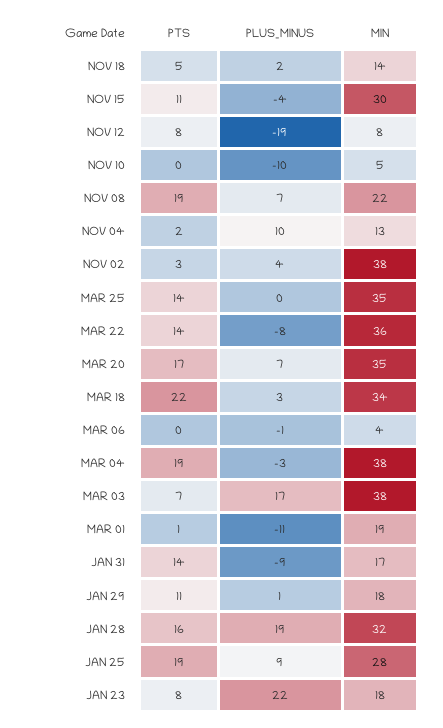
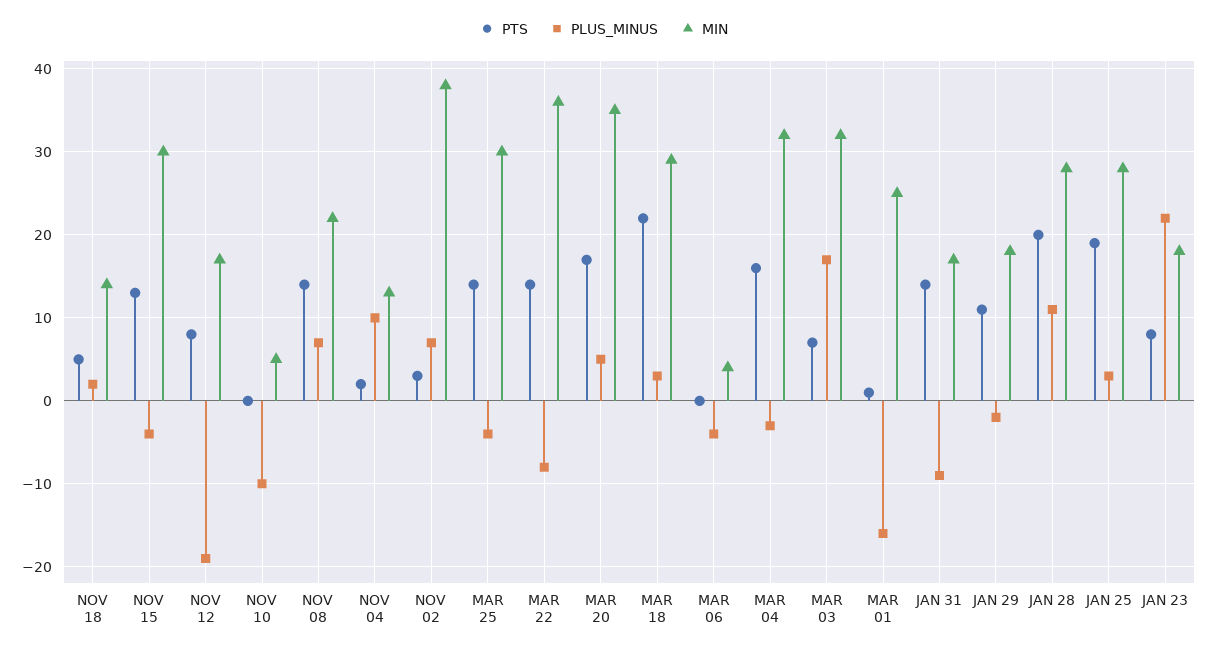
  {
    "PTS": {
      "NOV 18": 5,
-     "NOV 15": 11,
+     "NOV 15": 13,
      "NOV 12": 8,
      "NOV 10": 0,
-     "NOV 08": 19,
+     "NOV 08": 14,
      "NOV 04": 2,
      "NOV 02": 3,
      "MAR 25": 14,
      "MAR 22": 14,
      "MAR 20": 17,
      "MAR 18": 22,
      "MAR 06": 0,
-     "MAR 04": 19,
+     "MAR 04": 16,
      "MAR 03": 7,
      "MAR 01": 1,
      "JAN 31": 14,
      "JAN 29": 11,
-     "JAN 28": 16,
+     "JAN 28": 20,
      "JAN 25": 19,
      "JAN 23": 8
    },
    "PLUS_MINUS": {
      "NOV 18": 2,
      "NOV 15": -4,
      "NOV 12": -19,
      "NOV 10": -10,
      "NOV 08": 7,
      "NOV 04": 10,
-     "NOV 02": 4,
+     "NOV 02": 7,
-     "MAR 25": 0,
+     "MAR 25": -4,
      "MAR 22": -8,
-     "MAR 20": 7,
+     "MAR 20": 5,
      "MAR 18": 3,
-     "MAR 06": -1,
+     "MAR 06": -4,
      "MAR 04": -3,
      "MAR 03": 17,
-     "MAR 01": -11,
+     "MAR 01": -16,
      "JAN 31": -9,
-     "JAN 29": 1,
+     "JAN 29": -2,
-     "JAN 28": 19,
+     "JAN 28": 11,
-     "JAN 25": 9,
+     "JAN 25": 3,
      "JAN 23": 22
    },
    "MIN": {
      "NOV 18": 14,
      "NOV 15": 30,
-     "NOV 12": 8,
+     "NOV 12": 17,
      "NOV 10": 5,
      "NOV 08": 22,
      "NOV 04": 13,
      "NOV 02": 38,
-     "MAR 25": 35,
+     "MAR 25": 30,
      "MAR 22": 36,
      "MAR 20": 35,
-     "MAR 18": 34,
+     "MAR 18": 29,
      "MAR 06": 4,
-     "MAR 04": 38,
+     "MAR 04": 32,
-     "MAR 03": 38,
+     "MAR 03": 32,
-     "MAR 01": 19,
+     "MAR 01": 25,
      "JAN 31": 17,
      "JAN 29": 18,
-     "JAN 28": 32,
+     "JAN 28": 28,
      "JAN 25": 28,
      "JAN 23": 18
    }
  }

